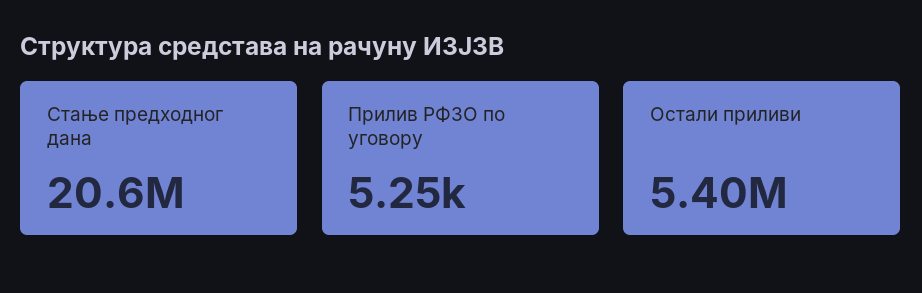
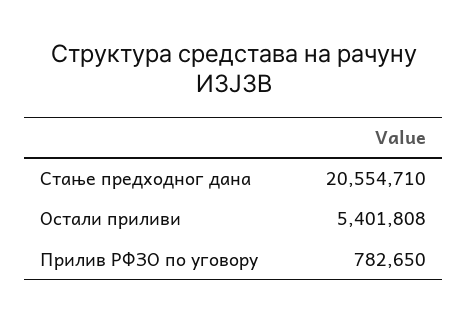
  {
    "Стање предходног дана": 20554710,
-   "Прилив РФЗО по уговору": 5250,
+   "Прилив РФЗО по уговору": 782650,
    "Остали приливи": 5401808
  }

